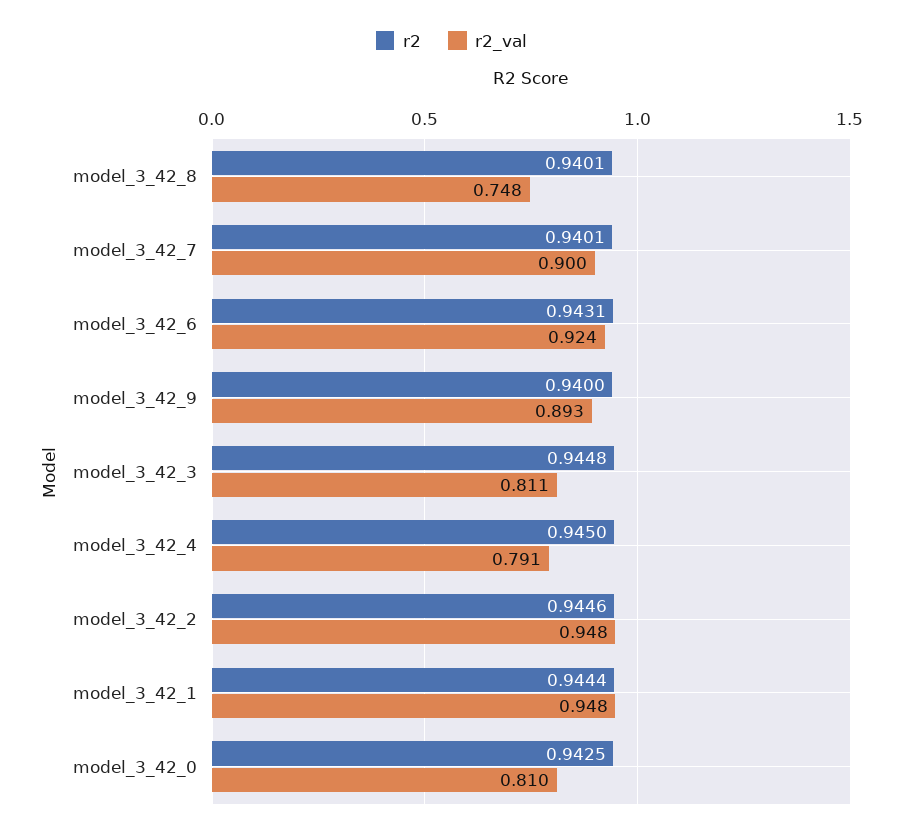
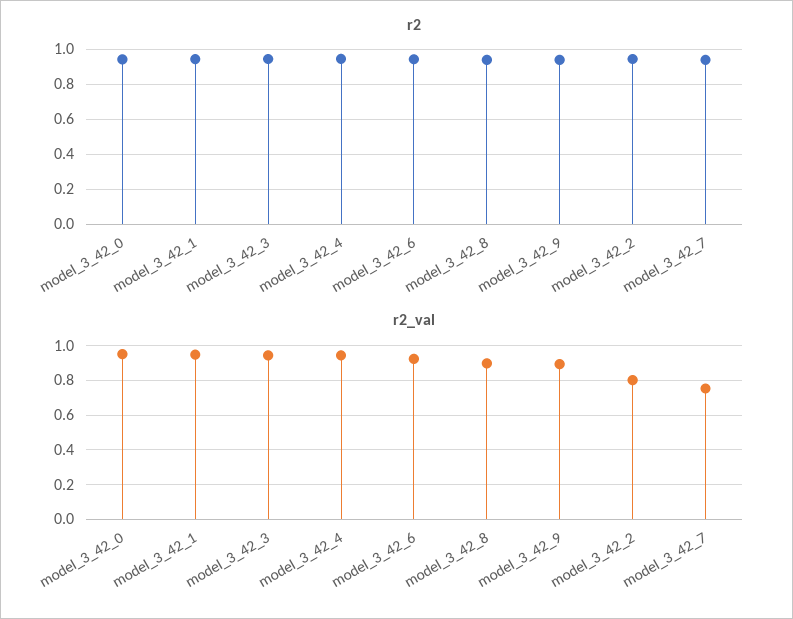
  {
    "r2": {
      "model_3_42_8": 0.9401,
      "model_3_42_7": 0.9401,
      "model_3_42_6": 0.9431,
      "model_3_42_9": 0.94,
      "model_3_42_3": 0.9448,
      "model_3_42_4": 0.945,
      "model_3_42_2": 0.9446,
      "model_3_42_1": 0.9444,
      "model_3_42_0": 0.9425
    },
    "r2_val": {
-     "model_3_42_8": 0.748,
+     "model_3_42_8": 0.9,
-     "model_3_42_7": 0.9,
+     "model_3_42_7": 0.75,
      "model_3_42_6": 0.924,
      "model_3_42_9": 0.893,
-     "model_3_42_3": 0.811,
+     "model_3_42_3": 0.95,
-     "model_3_42_4": 0.791,
+     "model_3_42_4": 0.95,
-     "model_3_42_2": 0.948,
+     "model_3_42_2": 0.8,
      "model_3_42_1": 0.948,
-     "model_3_42_0": 0.81
+     "model_3_42_0": 0.95
    }
  }

